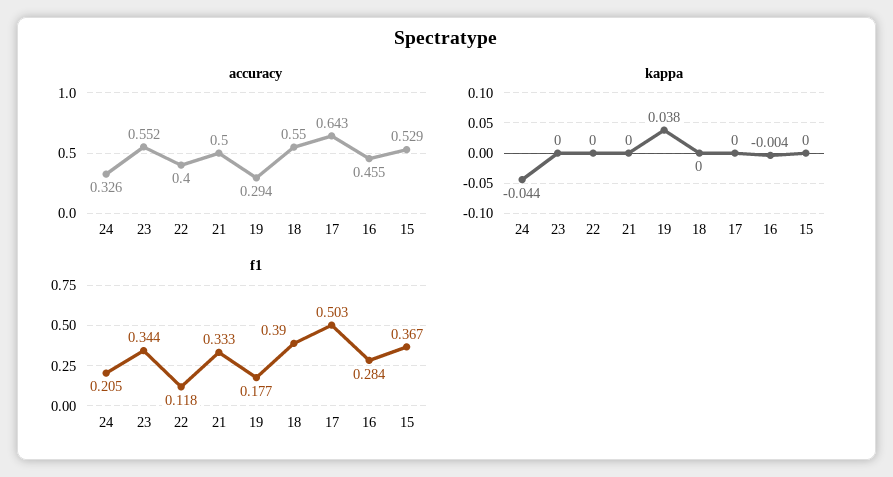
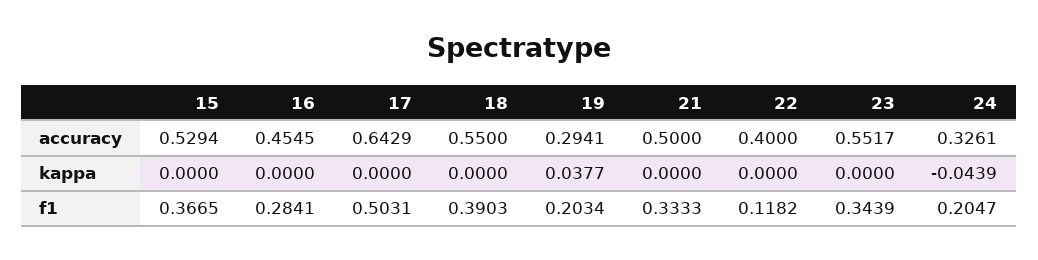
  {
    "accuracy": {
      "24": 0.3261,
      "23": 0.5517,
      "22": 0.4,
      "21": 0.5,
      "19": 0.2941,
      "18": 0.55,
      "17": 0.6429,
      "16": 0.4545,
      "15": 0.5294
    },
    "kappa": {
      "24": -0.0439,
      "23": 0,
      "22": 0,
      "21": 0,
      "19": 0.0377,
      "18": 0,
      "17": 0,
-     "16": -0.004,
+     "16": 0,
      "15": 0
    },
    "f1": {
      "24": 0.2047,
      "23": 0.3439,
      "22": 0.1182,
      "21": 0.3333,
-     "19": 0.177,
+     "19": 0.2034,
      "18": 0.3903,
      "17": 0.5031,
      "16": 0.2841,
      "15": 0.3665
    }
  }

